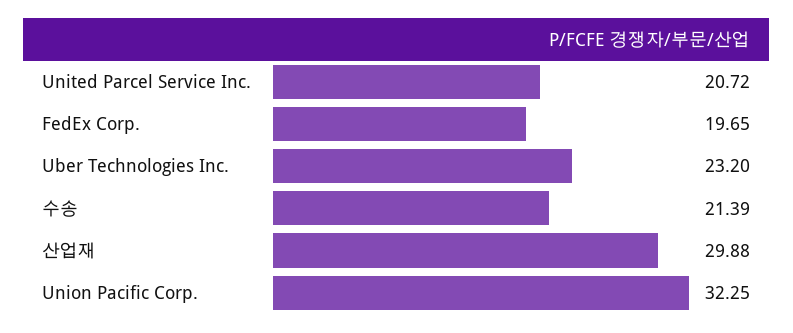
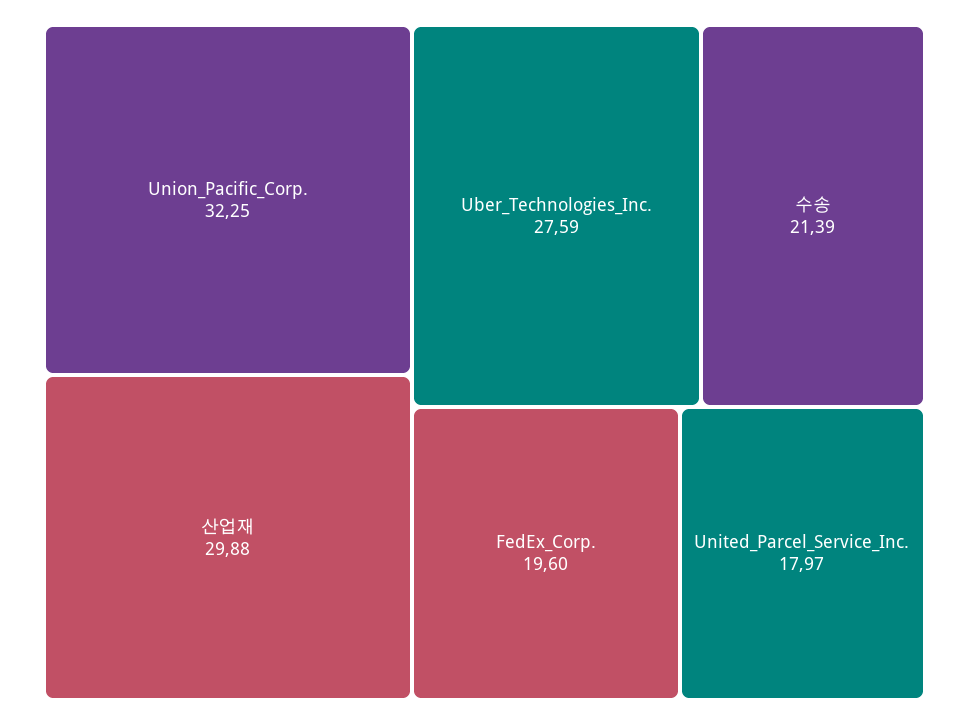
  {
-   "United Parcel Service Inc.": 20.72,
+   "United Parcel Service Inc.": 17.97,
-   "FedEx Corp.": 19.65,
+   "FedEx Corp.": 19.6,
-   "Uber Technologies Inc.": 23.2,
+   "Uber Technologies Inc.": 27.59,
    "수송": 21.39,
    "산업재": 29.88,
    "Union Pacific Corp.": 32.25
  }

